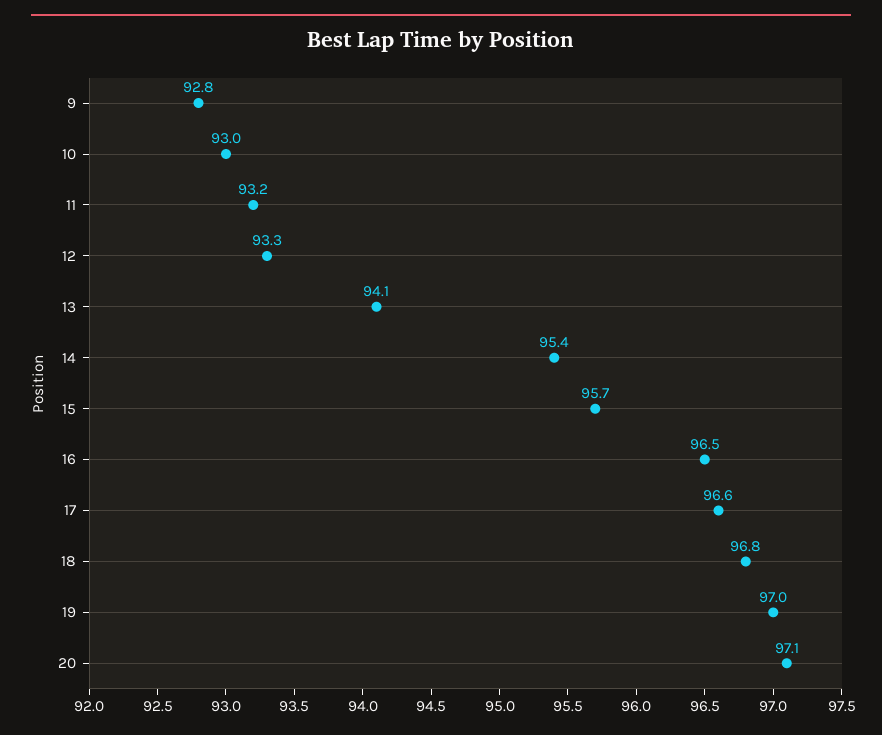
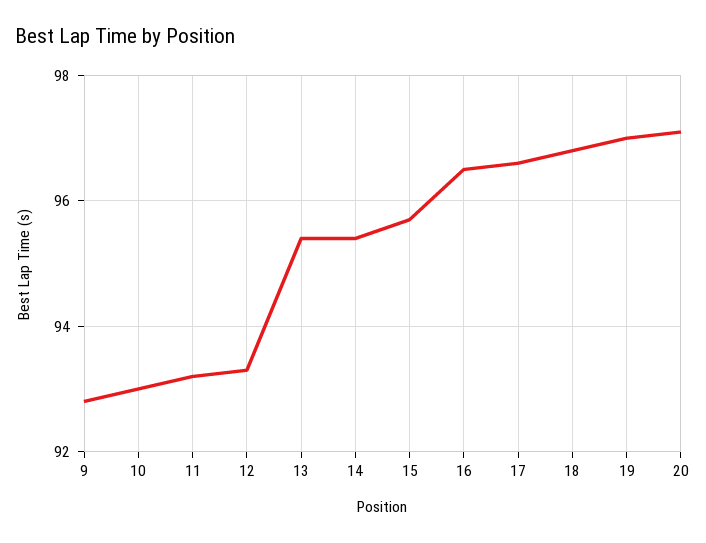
  {
    "9": 92.8,
    "10": 93,
    "11": 93.2,
    "12": 93.3,
-   "13": 94.1,
+   "13": 95.5,
    "14": 95.4,
    "15": 95.7,
    "16": 96.5,
    "17": 96.6,
    "18": 96.8,
    "19": 97,
    "20": 97.1
  }

